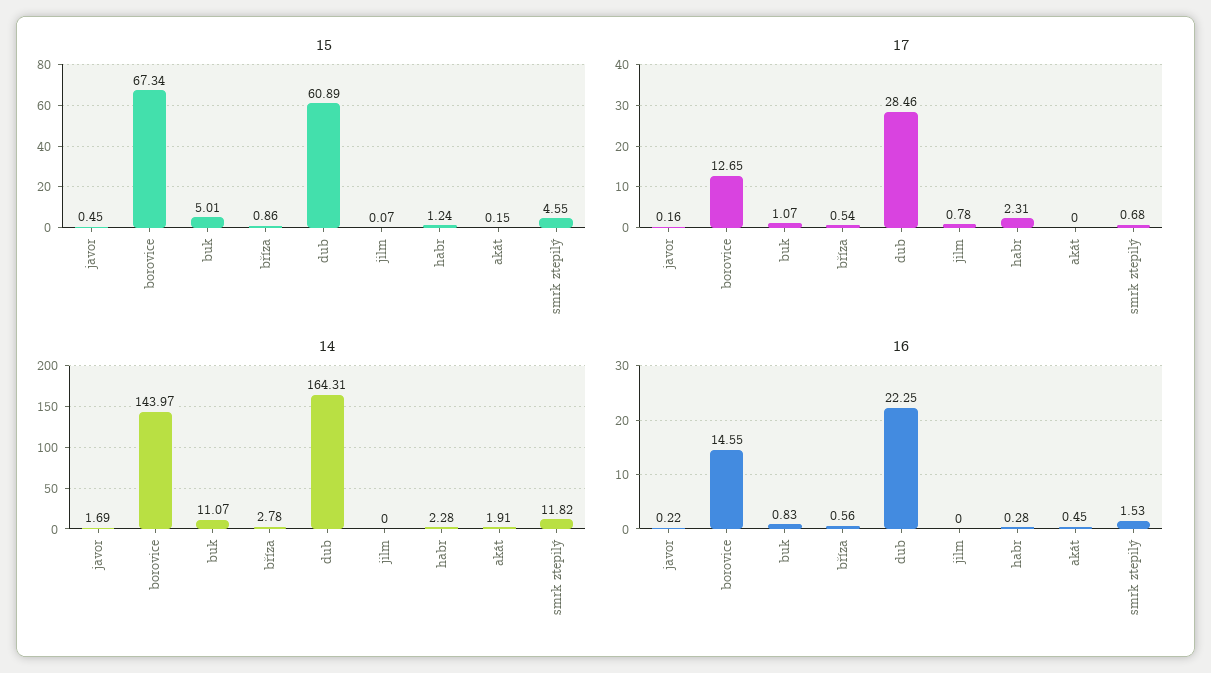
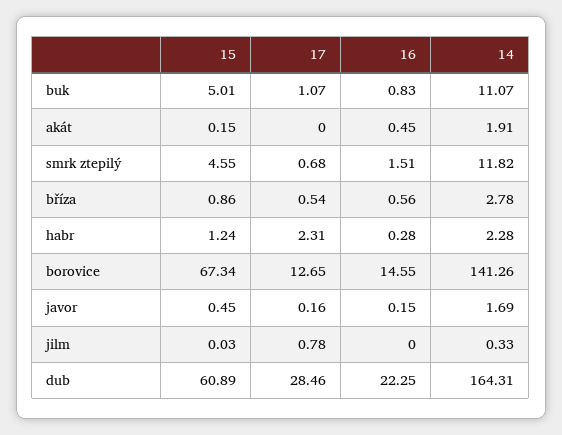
  {
    "15": {
      "javor": 0.45,
      "borovice": 67.34,
      "buk": 5.01,
      "bříza": 0.86,
      "dub": 60.89,
-     "jilm": 0.07,
+     "jilm": 0.03,
      "habr": 1.24,
      "akát": 0.15,
      "smrk ztepilý": 4.55
    },
    "17": {
      "javor": 0.16,
      "borovice": 12.65,
      "buk": 1.07,
      "bříza": 0.54,
      "dub": 28.46,
      "jilm": 0.78,
      "habr": 2.31,
      "akát": 0,
      "smrk ztepilý": 0.68
    },
    "14": {
      "javor": 1.69,
-     "borovice": 143.97,
+     "borovice": 141.26,
      "buk": 11.07,
      "bříza": 2.78,
      "dub": 164.31,
-     "jilm": 0,
+     "jilm": 0.33,
      "habr": 2.28,
      "akát": 1.91,
      "smrk ztepilý": 11.82
    },
    "16": {
-     "javor": 0.22,
+     "javor": 0.15,
      "borovice": 14.55,
      "buk": 0.83,
      "bříza": 0.56,
      "dub": 22.25,
      "jilm": 0,
      "habr": 0.28,
      "akát": 0.45,
-     "smrk ztepilý": 1.53
+     "smrk ztepilý": 1.51
    }
  }

